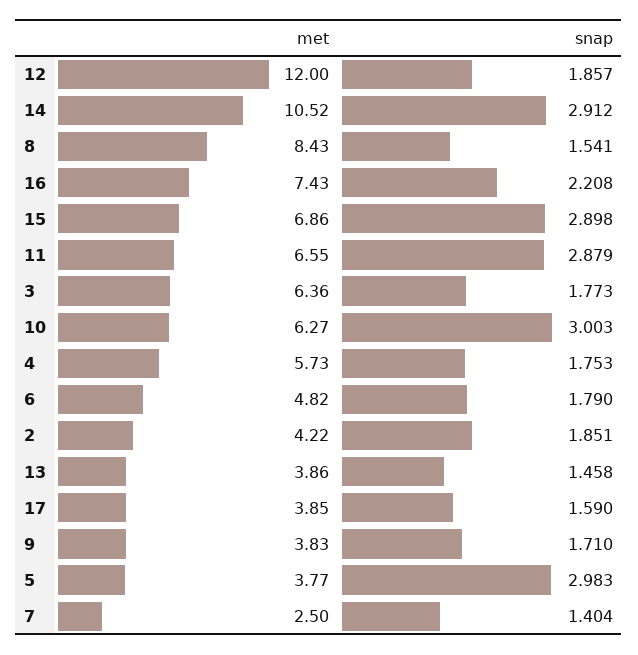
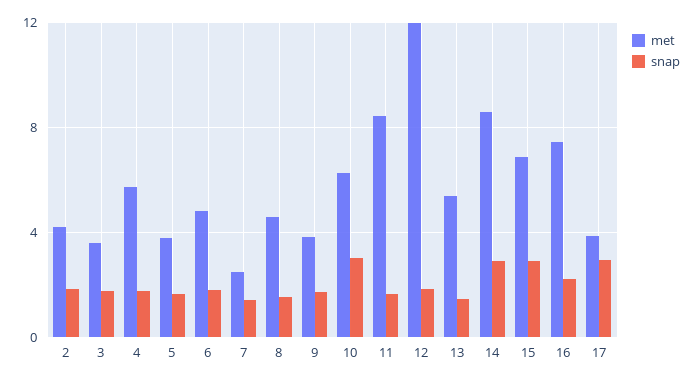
  {
    "met": {
      "12": 12,
-     "14": 10.52,
+     "14": 8.5,
-     "8": 8.43,
+     "8": 4.5,
      "16": 7.43,
      "15": 6.86,
-     "11": 6.55,
+     "11": 8.5,
-     "3": 6.36,
+     "3": 3.5,
      "10": 6.27,
      "4": 5.73,
      "6": 4.82,
      "2": 4.22,
-     "13": 3.86,
+     "13": 5.5,
      "17": 3.85,
      "9": 3.83,
      "5": 3.77,
      "7": 2.5
    },
    "snap": {
      "12": 1.857,
      "14": 2.912,
      "8": 1.541,
      "16": 2.208,
      "15": 2.898,
-     "11": 2.879,
+     "11": 1.5,
      "3": 1.773,
      "10": 3.003,
      "4": 1.753,
      "6": 1.79,
      "2": 1.851,
      "13": 1.458,
-     "17": 1.59,
+     "17": 3,
      "9": 1.71,
-     "5": 2.983,
+     "5": 1.5,
      "7": 1.404
    }
  }

